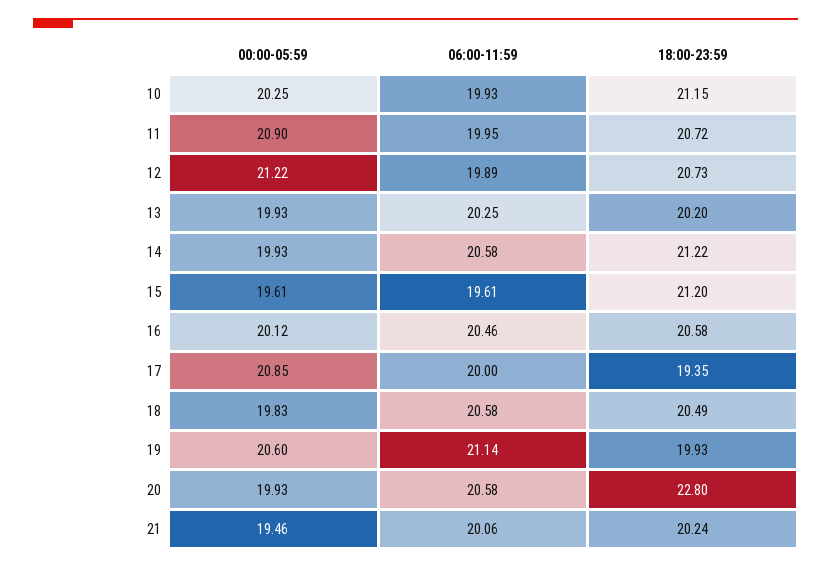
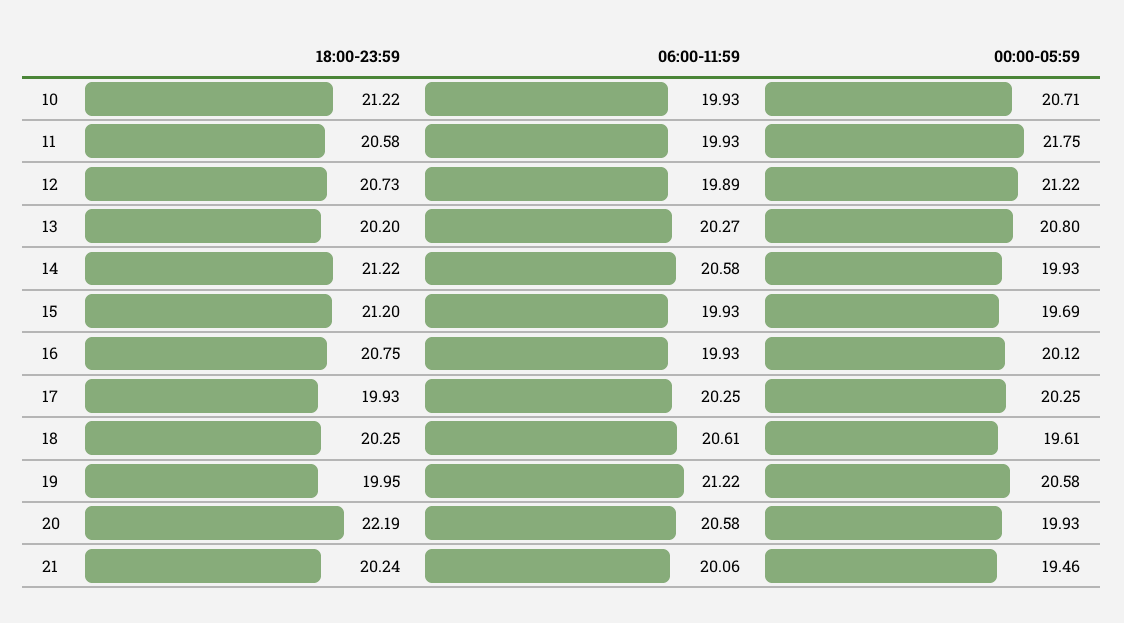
  {
    "00:00-05:59": {
-     "10": 20.25,
+     "10": 20.71,
-     "11": 20.9,
+     "11": 21.75,
      "12": 21.22,
-     "13": 19.93,
+     "13": 20.8,
      "14": 19.93,
-     "15": 19.61,
+     "15": 19.69,
      "16": 20.12,
-     "17": 20.85,
+     "17": 20.25,
-     "18": 19.83,
+     "18": 19.61,
-     "19": 20.6,
+     "19": 20.58,
      "20": 19.93,
      "21": 19.46
    },
    "06:00-11:59": {
      "10": 19.93,
-     "11": 19.95,
+     "11": 19.93,
      "12": 19.89,
-     "13": 20.25,
+     "13": 20.27,
      "14": 20.58,
-     "15": 19.61,
+     "15": 19.93,
-     "16": 20.46,
+     "16": 19.93,
-     "17": 20,
+     "17": 20.25,
-     "18": 20.58,
+     "18": 20.61,
-     "19": 21.14,
+     "19": 21.22,
      "20": 20.58,
      "21": 20.06
    },
    "18:00-23:59": {
-     "10": 21.15,
+     "10": 21.22,
-     "11": 20.72,
+     "11": 20.58,
      "12": 20.73,
      "13": 20.2,
      "14": 21.22,
      "15": 21.2,
-     "16": 20.58,
+     "16": 20.75,
-     "17": 19.35,
+     "17": 19.93,
-     "18": 20.49,
+     "18": 20.25,
-     "19": 19.93,
+     "19": 19.95,
-     "20": 22.8,
+     "20": 22.19,
      "21": 20.24
    }
  }

